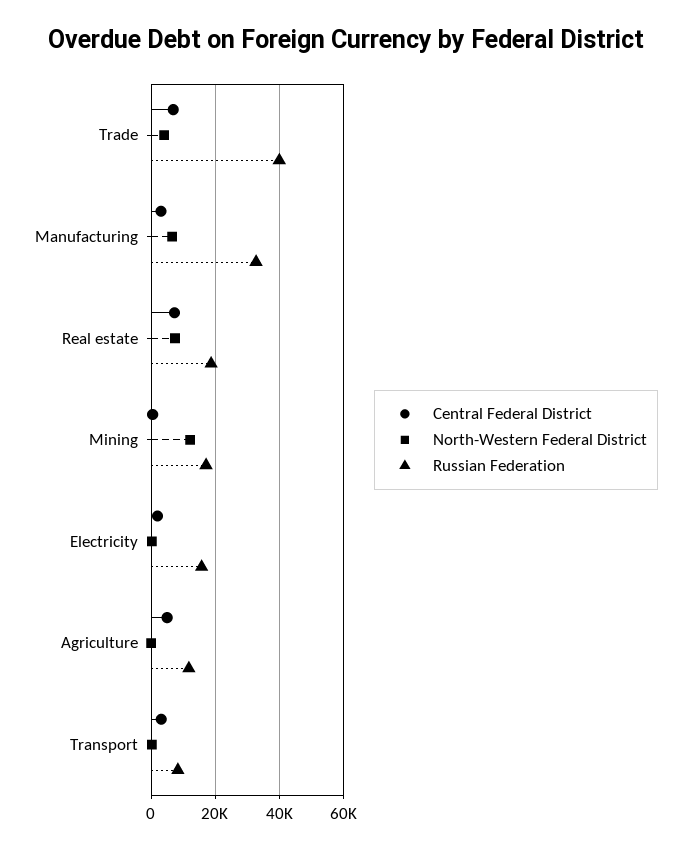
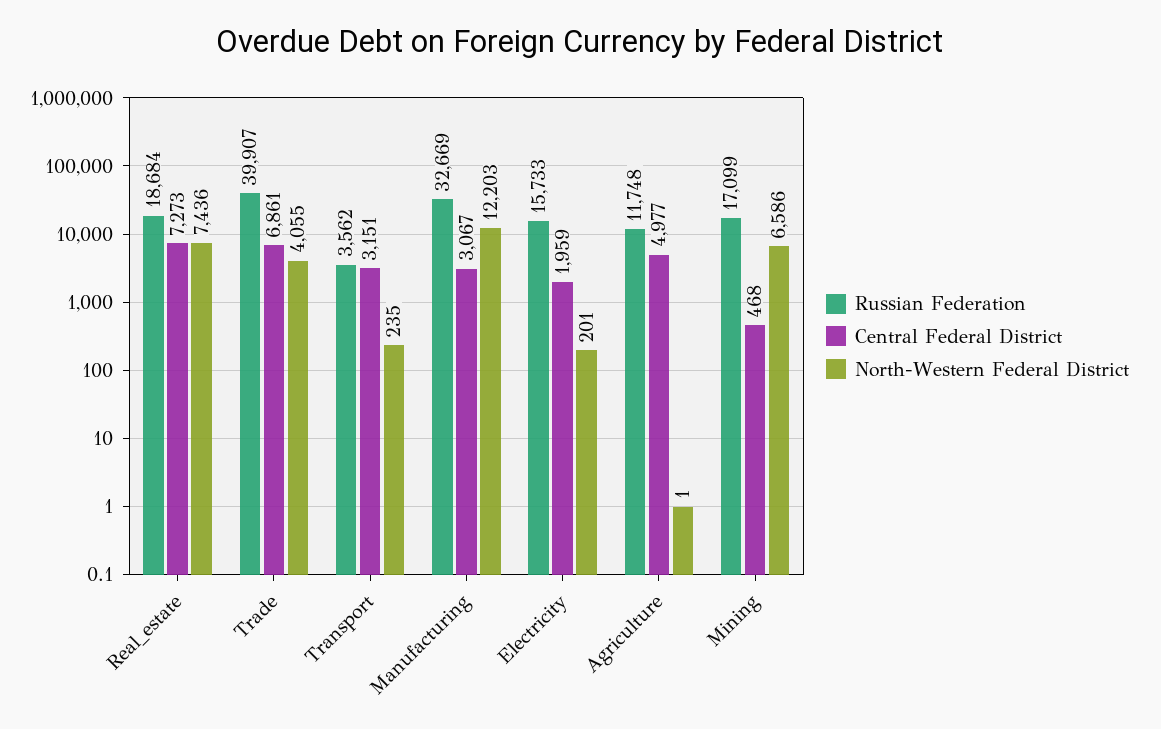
  {
    "Central Federal District": {
      "Trade": 6861,
      "Manufacturing": 3067,
      "Real estate": 7273,
      "Mining": 468,
      "Electricity": 1959,
      "Agriculture": 4977,
      "Transport": 3151
    },
    "North-Western Federal District": {
      "Trade": 4055,
-     "Manufacturing": 6000,
+     "Manufacturing": 12203,
      "Real estate": 7436,
-     "Mining": 12000,
+     "Mining": 6586,
      "Electricity": 201,
      "Agriculture": 1,
      "Transport": 235
    },
    "Russian Federation": {
      "Trade": 39907,
      "Manufacturing": 32669,
      "Real estate": 18684,
      "Mining": 17099,
      "Electricity": 15733,
      "Agriculture": 11748,
-     "Transport": 8000
+     "Transport": 3562
    }
  }

